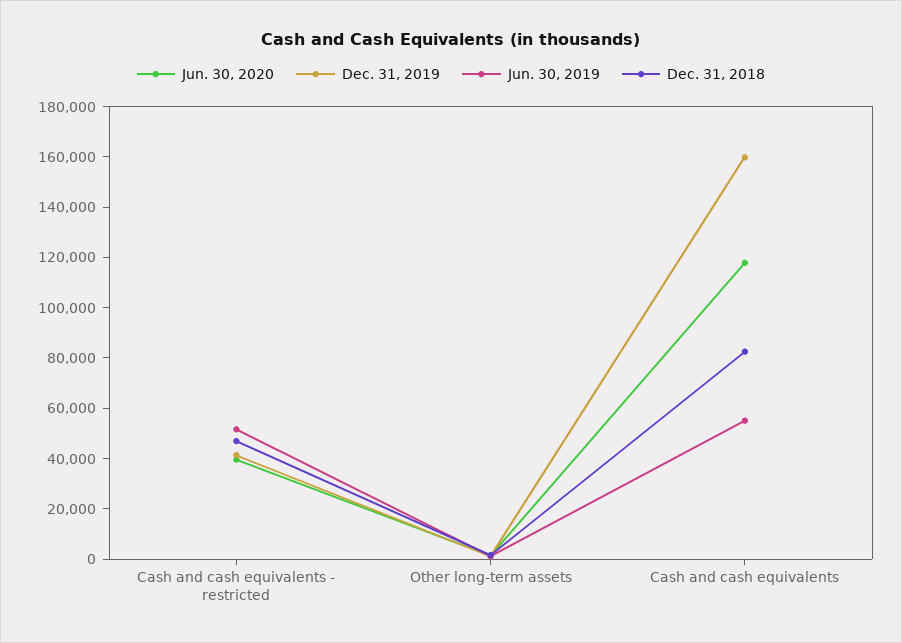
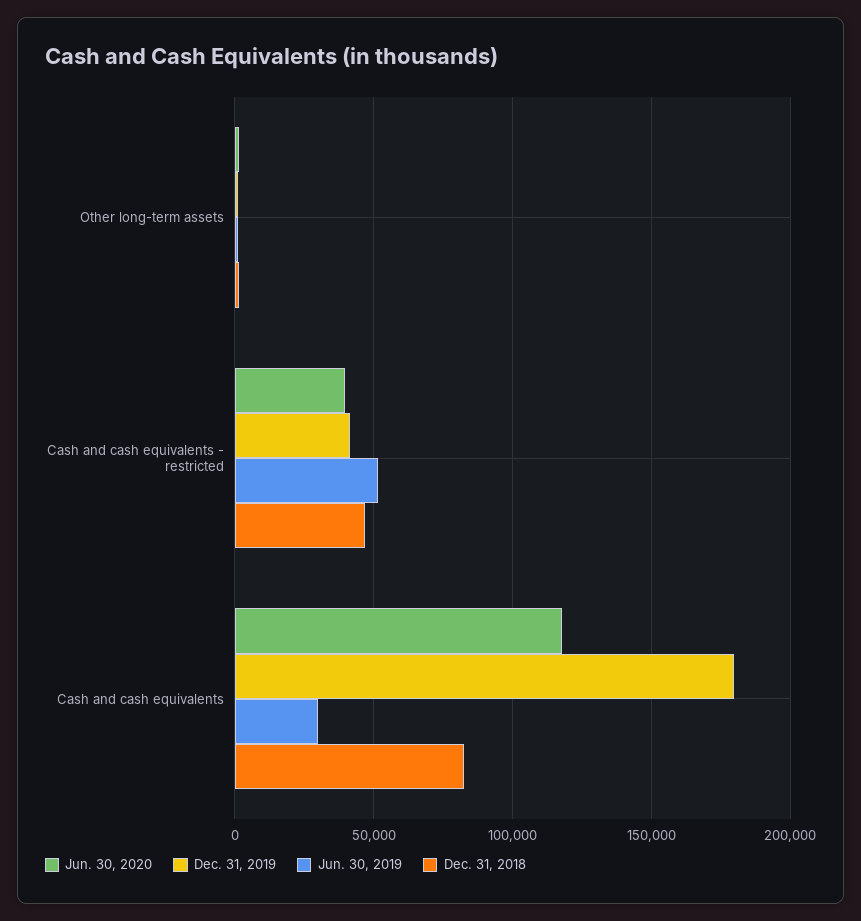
  {
    "Jun. 30, 2020": {
      "Cash and cash equivalents - restricted": 40000,
      "Other long-term assets": 0,
      "Cash and cash equivalents": 120000
    },
    "Dec. 31, 2019": {
      "Cash and cash equivalents - restricted": 40000,
      "Other long-term assets": 0,
-     "Cash and cash equivalents": 160000
+     "Cash and cash equivalents": 180000
    },
    "Jun. 30, 2019": {
      "Cash and cash equivalents - restricted": 50000,
      "Other long-term assets": 0,
-     "Cash and cash equivalents": 55000
+     "Cash and cash equivalents": 30000
    },
    "Dec. 31, 2018": {
      "Cash and cash equivalents - restricted": 45000,
      "Other long-term assets": 0,
      "Cash and cash equivalents": 80000
    }
  }

